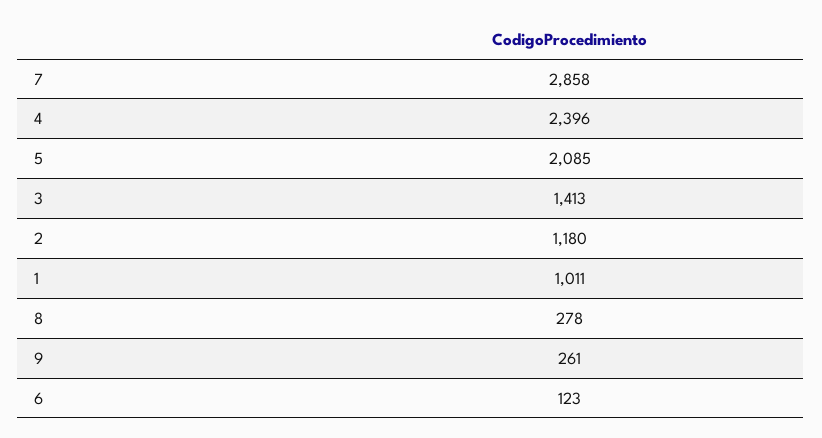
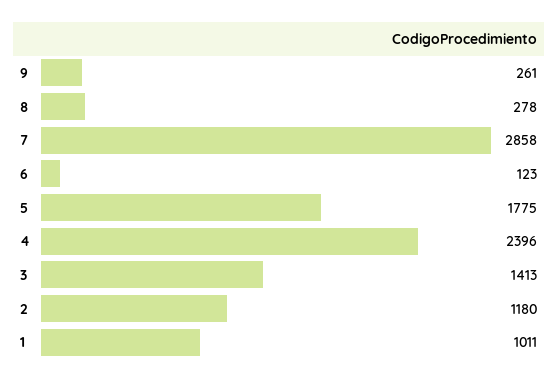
  {
    "7": 2858,
    "4": 2396,
-   "5": 2085,
+   "5": 1775,
    "3": 1413,
    "2": 1180,
    "1": 1011,
    "8": 278,
    "9": 261,
    "6": 123
  }

